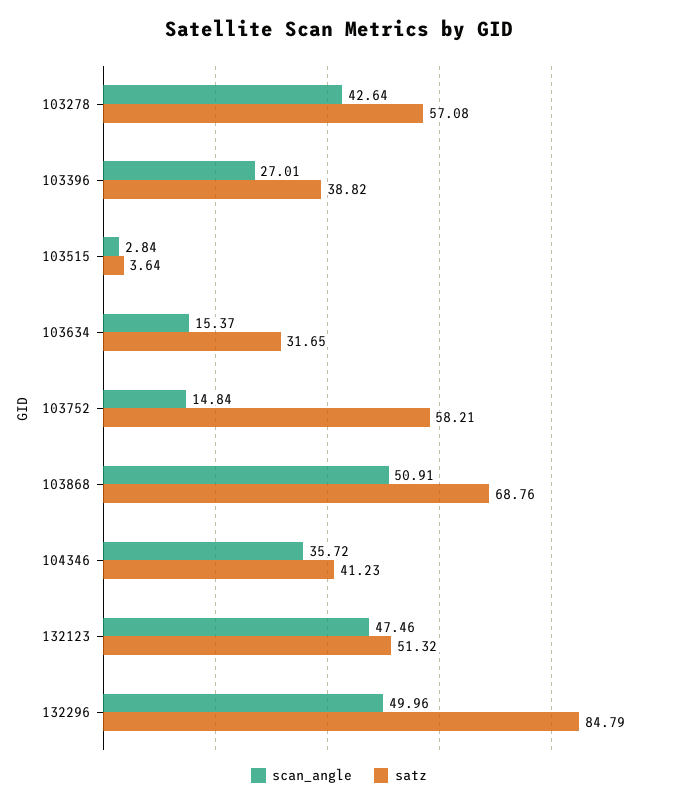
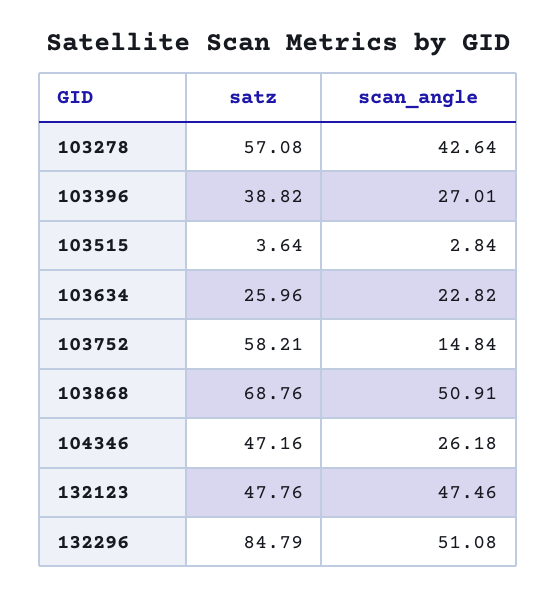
  {
    "scan_angle": {
      "103278": 42.64,
      "103396": 27.01,
      "103515": 2.84,
-     "103634": 15.37,
+     "103634": 22.82,
      "103752": 14.84,
      "103868": 50.91,
-     "104346": 35.72,
+     "104346": 26.18,
      "132123": 47.46,
-     "132296": 49.96
+     "132296": 51.08
    },
    "satz": {
      "103278": 57.08,
      "103396": 38.82,
      "103515": 3.64,
-     "103634": 31.65,
+     "103634": 25.96,
      "103752": 58.21,
      "103868": 68.76,
-     "104346": 41.23,
+     "104346": 47.16,
-     "132123": 51.32,
+     "132123": 47.76,
      "132296": 84.79
    }
  }

